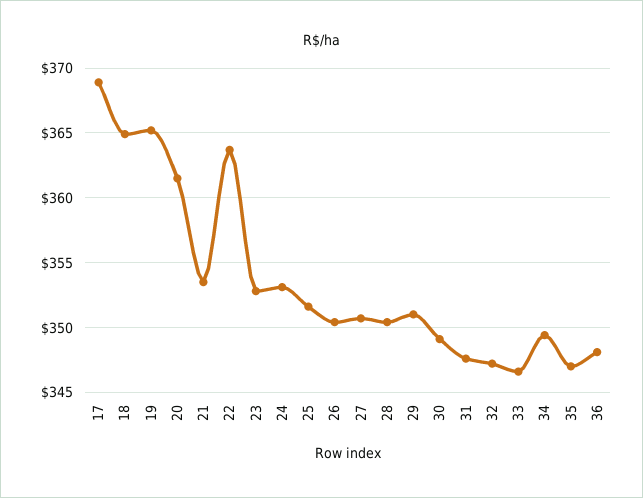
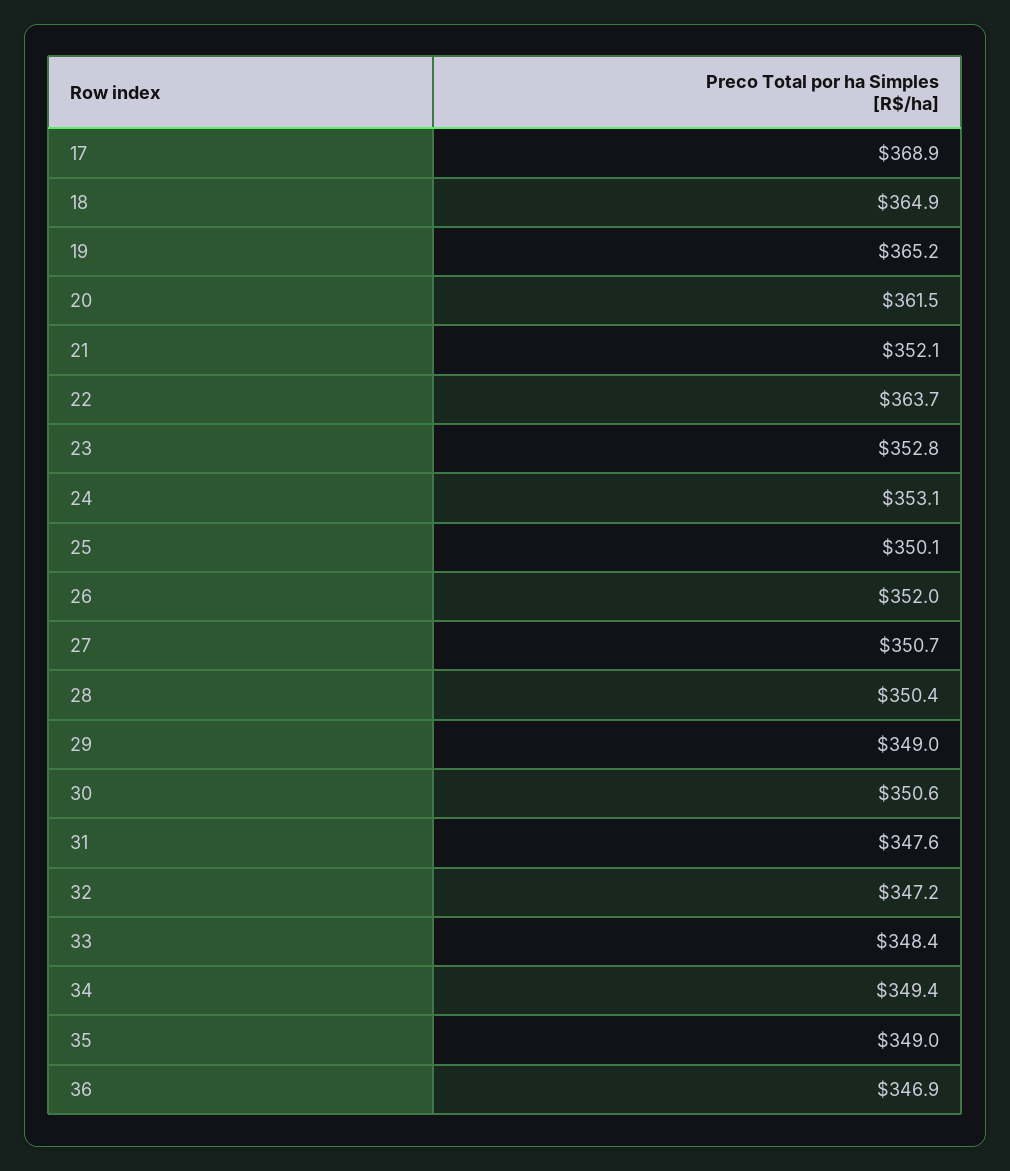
  {
    "17": 368.9,
    "18": 364.9,
    "19": 365.2,
    "20": 361.5,
-   "21": 353.5,
+   "21": 352.1,
    "22": 363.7,
    "23": 352.8,
    "24": 353.1,
-   "25": 351.5,
+   "25": 350.1,
-   "26": 350.5,
+   "26": 352,
    "27": 350.7,
    "28": 350.4,
-   "29": 351,
+   "29": 349,
-   "30": 349,
+   "30": 350.6,
    "31": 347.6,
    "32": 347.2,
-   "33": 346.5,
+   "33": 348.4,
    "34": 349.4,
-   "35": 347,
+   "35": 349,
-   "36": 348
+   "36": 346.9
  }

